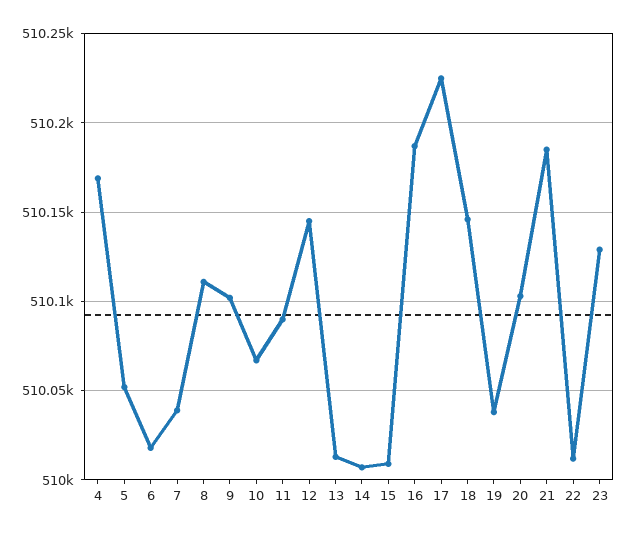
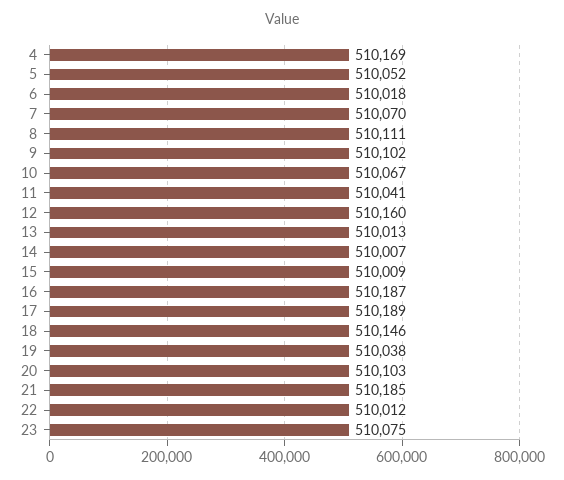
  {
    "4": 510169,
    "5": 510052,
    "6": 510018,
-   "7": 510040,
+   "7": 510070,
    "8": 510111,
    "9": 510102,
    "10": 510067,
-   "11": 510090,
+   "11": 510041,
-   "12": 510145,
+   "12": 510160,
    "13": 510013,
    "14": 510007,
    "15": 510009,
    "16": 510187,
-   "17": 510225,
+   "17": 510189,
    "18": 510146,
    "19": 510038,
    "20": 510103,
    "21": 510185,
    "22": 510012,
-   "23": 510130
+   "23": 510075
  }

